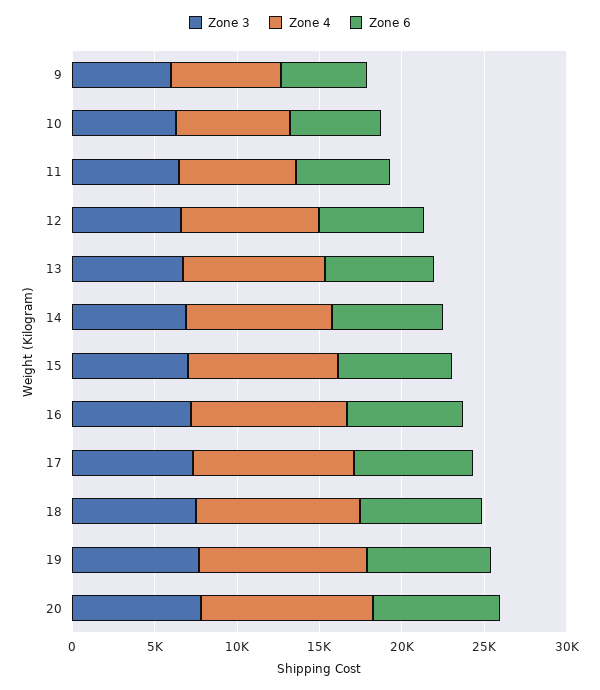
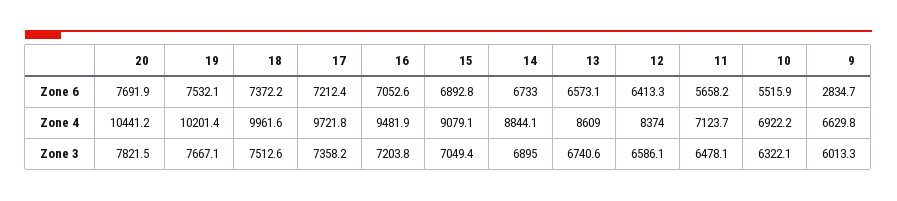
  {
    "Zone 3": {
      "9": 6013.3,
      "10": 6322.1,
      "11": 6478.1,
      "12": 6586.1,
      "13": 6740.6,
      "14": 6895,
      "15": 7049.4,
      "16": 7203.8,
      "17": 7358.2,
      "18": 7512.6,
      "19": 7667.1,
      "20": 7821.5
    },
    "Zone 4": {
      "9": 6629.8,
      "10": 6922.2,
      "11": 7123.7,
      "12": 8374,
      "13": 8609,
      "14": 8844.1,
      "15": 9079.1,
      "16": 9481.9,
      "17": 9721.8,
      "18": 9961.6,
      "19": 10201.4,
      "20": 10441.2
    },
    "Zone 6": {
-     "9": 5000,
+     "9": 2834.7,
      "10": 5515.9,
      "11": 5658.2,
      "12": 6413.3,
      "13": 6573.1,
      "14": 6733,
      "15": 6892.8,
      "16": 7052.6,
      "17": 7212.4,
      "18": 7372.2,
      "19": 7532.1,
      "20": 7691.9
    }
  }

